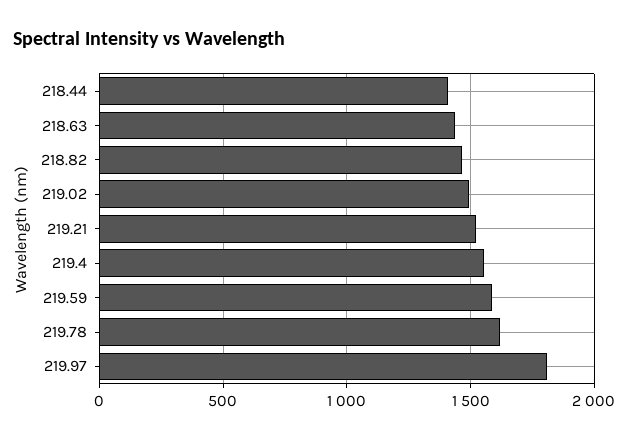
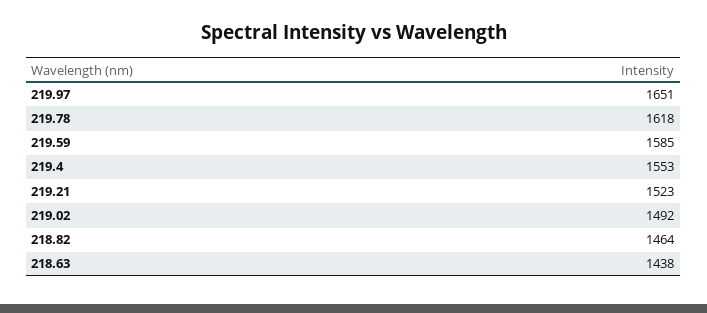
  {
-   "218.44": 1400,
    "218.63": 1438,
    "218.82": 1464,
    "219.02": 1492,
    "219.21": 1523,
    "219.4": 1553,
    "219.59": 1585,
    "219.78": 1618,
-   "219.97": 1800
+   "219.97": 1651
  }

